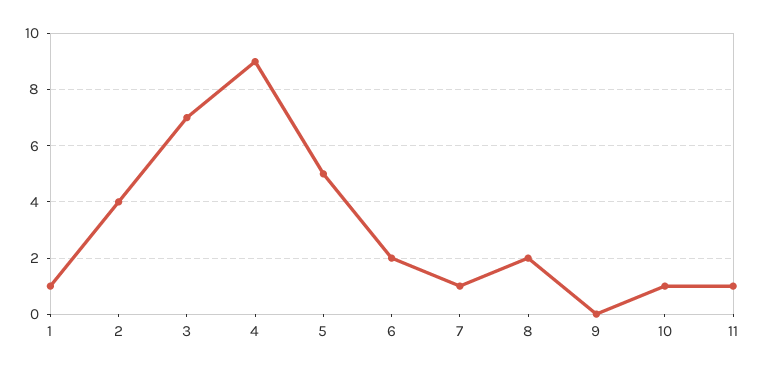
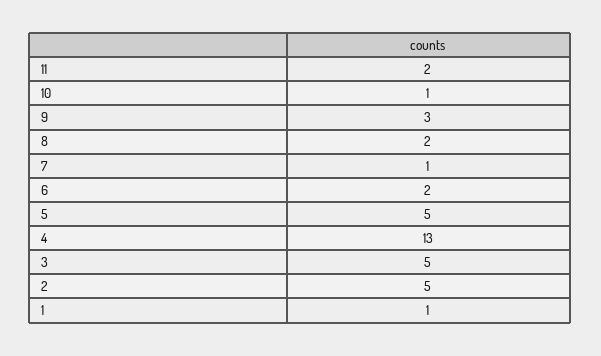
  {
    "1": 1,
-   "2": 4,
+   "2": 5,
-   "3": 7,
+   "3": 5,
-   "4": 9,
+   "4": 13,
    "5": 5,
    "6": 2,
    "7": 1,
    "8": 2,
-   "9": 0,
+   "9": 3,
    "10": 1,
-   "11": 1
+   "11": 2
  }

